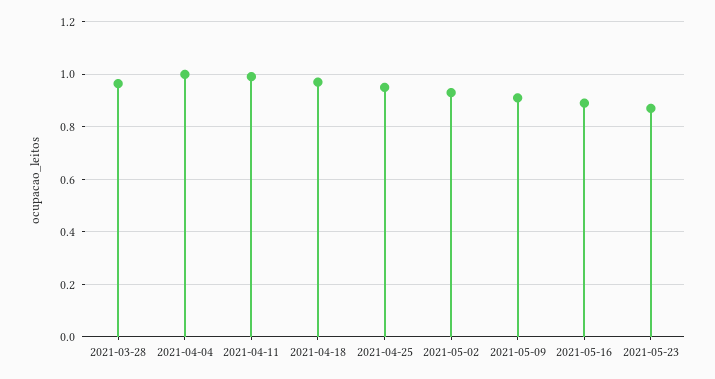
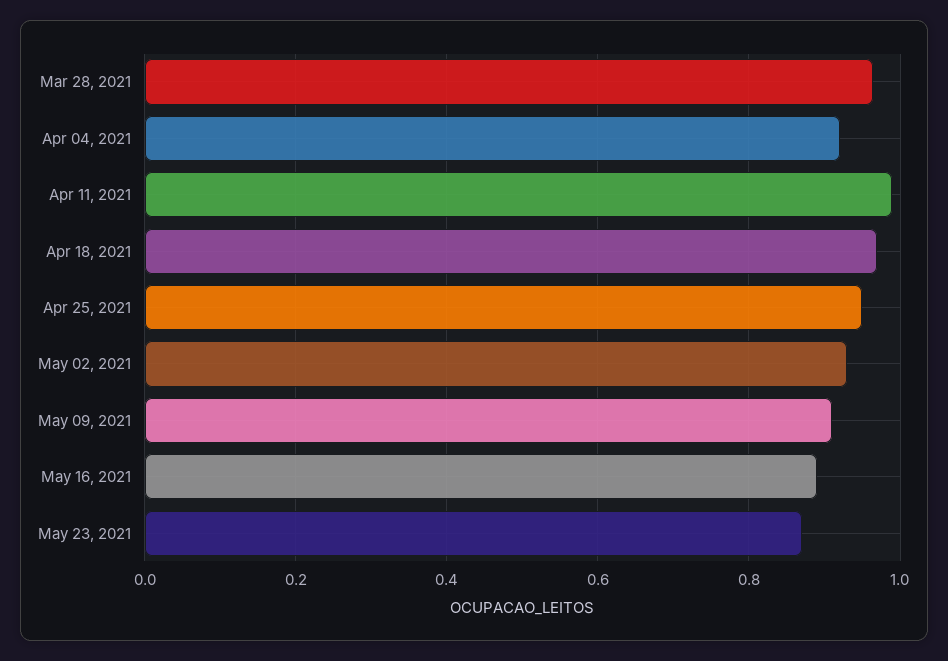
  {
    "2021-03-28": 0.96,
-   "2021-04-04": 1,
+   "2021-04-04": 0.92,
    "2021-04-11": 1,
    "2021-04-18": 0.98,
    "2021-04-25": 0.96,
    "2021-05-02": 0.94,
    "2021-05-09": 0.92,
    "2021-05-16": 0.9,
    "2021-05-23": 0.88
  }

